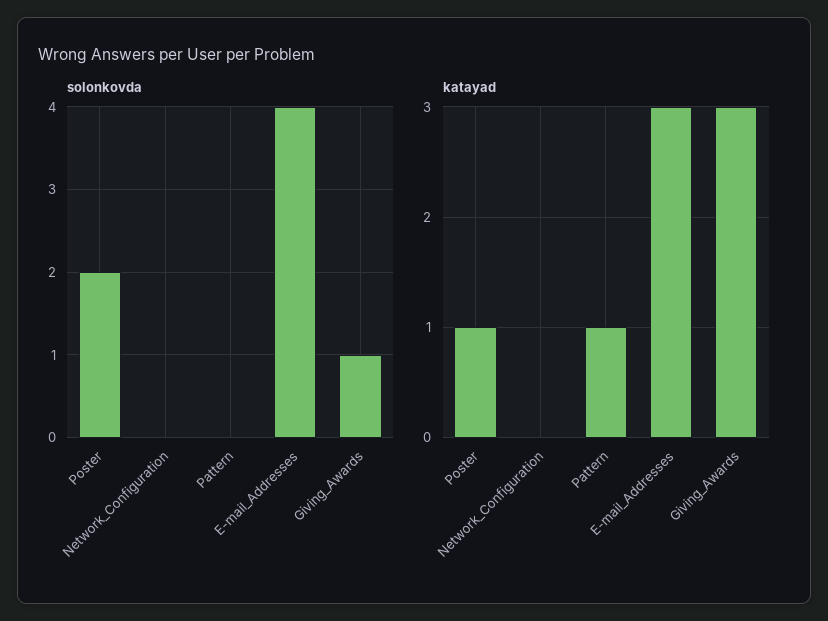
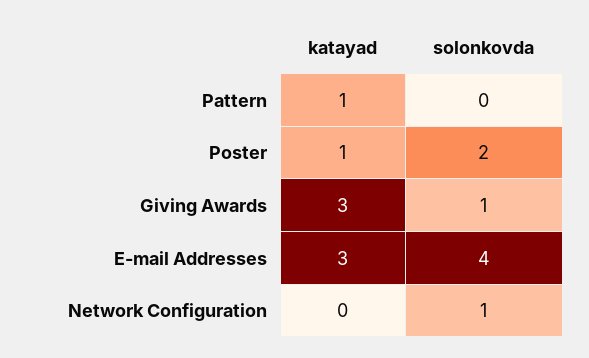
  {
    "solonkovda": {
      "Poster": 2,
-     "Network_Configuration": 0,
+     "Network_Configuration": 1,
      "Pattern": 0,
      "E-mail_Addresses": 4,
      "Giving_Awards": 1
    },
    "katayad": {
      "Poster": 1,
      "Network_Configuration": 0,
      "Pattern": 1,
      "E-mail_Addresses": 3,
      "Giving_Awards": 3
    }
  }

